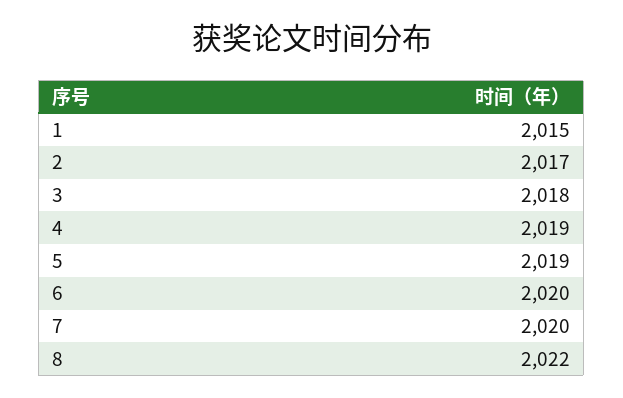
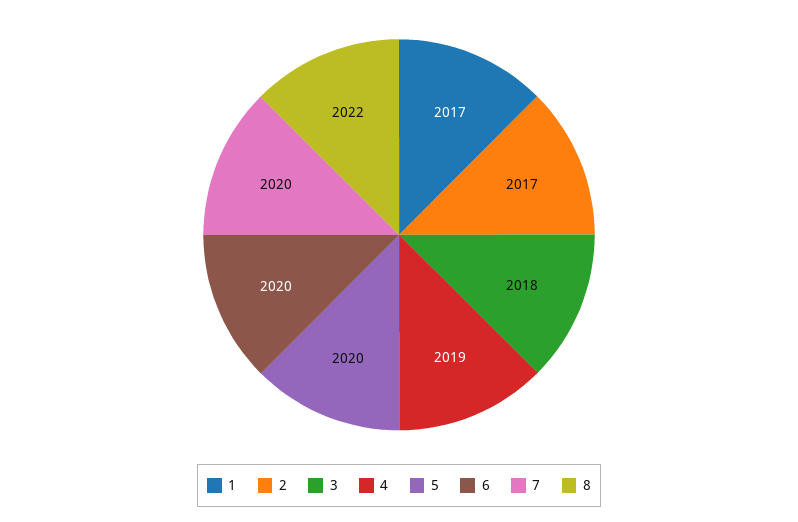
  {
-   "1": 2015,
+   "1": 2017,
    "2": 2017,
    "3": 2018,
    "4": 2019,
-   "5": 2019,
+   "5": 2020,
    "6": 2020,
    "7": 2020,
    "8": 2022
  }

